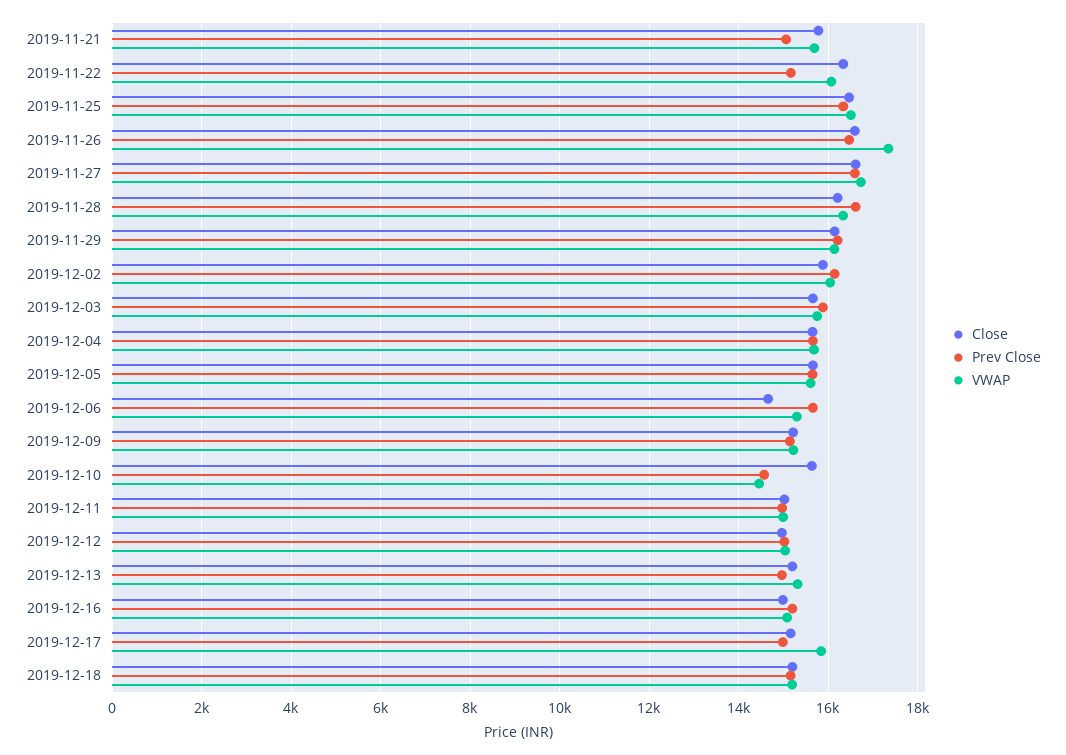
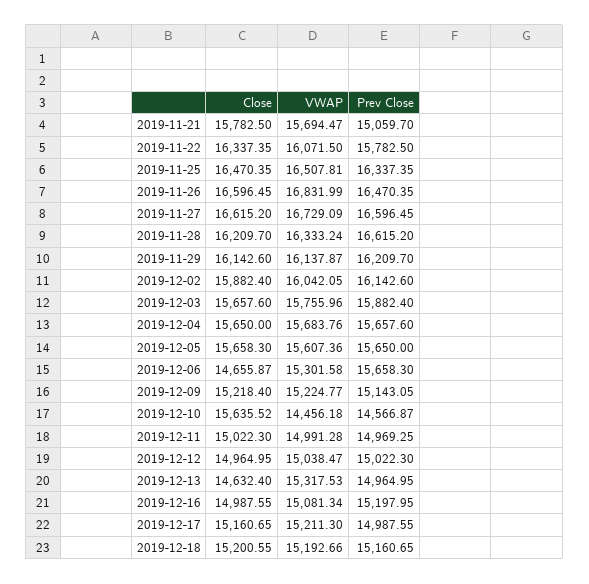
  {
    "Close": {
      "2019-11-21": 15782.5,
      "2019-11-22": 16337.35,
      "2019-11-25": 16470.35,
      "2019-11-26": 16596.45,
      "2019-11-27": 16615.2,
      "2019-11-28": 16209.7,
      "2019-11-29": 16142.6,
      "2019-12-02": 15882.4,
      "2019-12-03": 15657.6,
      "2019-12-04": 15650,
      "2019-12-05": 15658.3,
      "2019-12-06": 14655.87,
      "2019-12-09": 15218.4,
      "2019-12-10": 15635.52,
      "2019-12-11": 15022.3,
      "2019-12-12": 14964.95,
-     "2019-12-13": 15200,
+     "2019-12-13": 14632.4,
      "2019-12-16": 14987.55,
      "2019-12-17": 15160.65,
      "2019-12-18": 15200.55
    },
    "Prev Close": {
      "2019-11-21": 15059.7,
-     "2019-11-22": 15200,
+     "2019-11-22": 15782.5,
      "2019-11-25": 16337.35,
      "2019-11-26": 16470.35,
      "2019-11-27": 16596.45,
      "2019-11-28": 16615.2,
      "2019-11-29": 16209.7,
      "2019-12-02": 16142.6,
      "2019-12-03": 15882.4,
      "2019-12-04": 15657.6,
      "2019-12-05": 15650,
      "2019-12-06": 15658.3,
      "2019-12-09": 15143.05,
      "2019-12-10": 14566.87,
      "2019-12-11": 14969.25,
      "2019-12-12": 15022.3,
      "2019-12-13": 14964.95,
      "2019-12-16": 15197.95,
      "2019-12-17": 14987.55,
      "2019-12-18": 15160.65
    },
    "VWAP": {
      "2019-11-21": 15694.47,
      "2019-11-22": 16071.5,
      "2019-11-25": 16507.81,
-     "2019-11-26": 17400,
+     "2019-11-26": 16831.99,
      "2019-11-27": 16729.09,
      "2019-11-28": 16333.24,
      "2019-11-29": 16137.87,
      "2019-12-02": 16042.05,
      "2019-12-03": 15755.96,
      "2019-12-04": 15683.76,
      "2019-12-05": 15607.36,
      "2019-12-06": 15301.58,
      "2019-12-09": 15224.77,
      "2019-12-10": 14456.18,
      "2019-12-11": 14991.28,
      "2019-12-12": 15038.47,
      "2019-12-13": 15317.53,
      "2019-12-16": 15081.34,
-     "2019-12-17": 15800,
+     "2019-12-17": 15211.3,
      "2019-12-18": 15192.66
    }
  }

